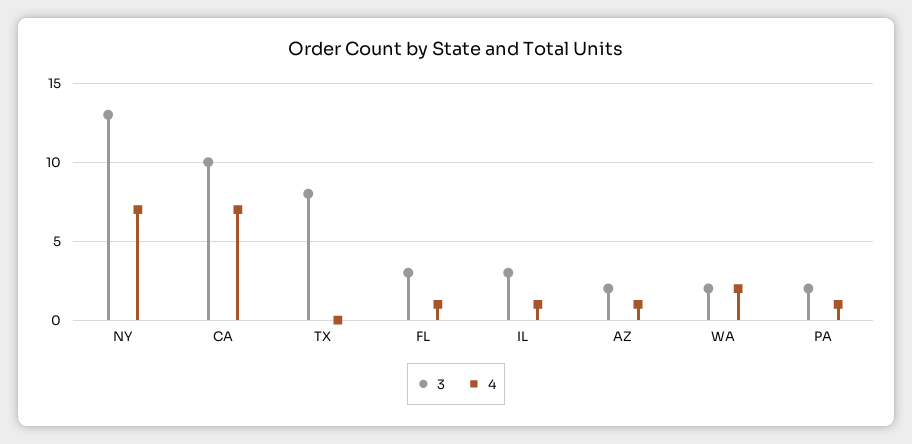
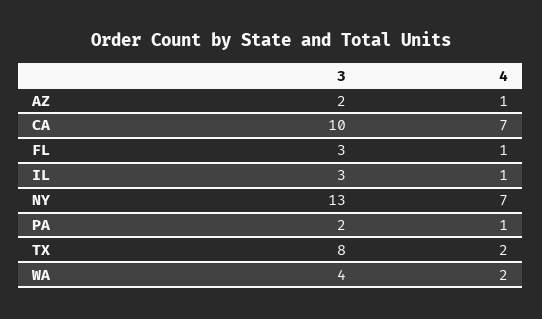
  {
    "3": {
      "NY": 13,
      "CA": 10,
      "TX": 8,
      "FL": 3,
      "IL": 3,
      "AZ": 2,
-     "WA": 2,
+     "WA": 4,
      "PA": 2
    },
    "4": {
      "NY": 7,
      "CA": 7,
-     "TX": 0,
+     "TX": 2,
      "FL": 1,
      "IL": 1,
      "AZ": 1,
      "WA": 2,
      "PA": 1
    }
  }

